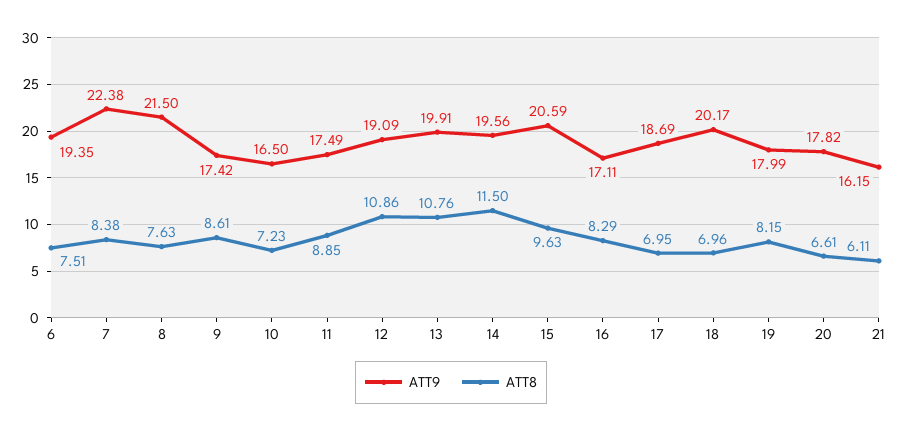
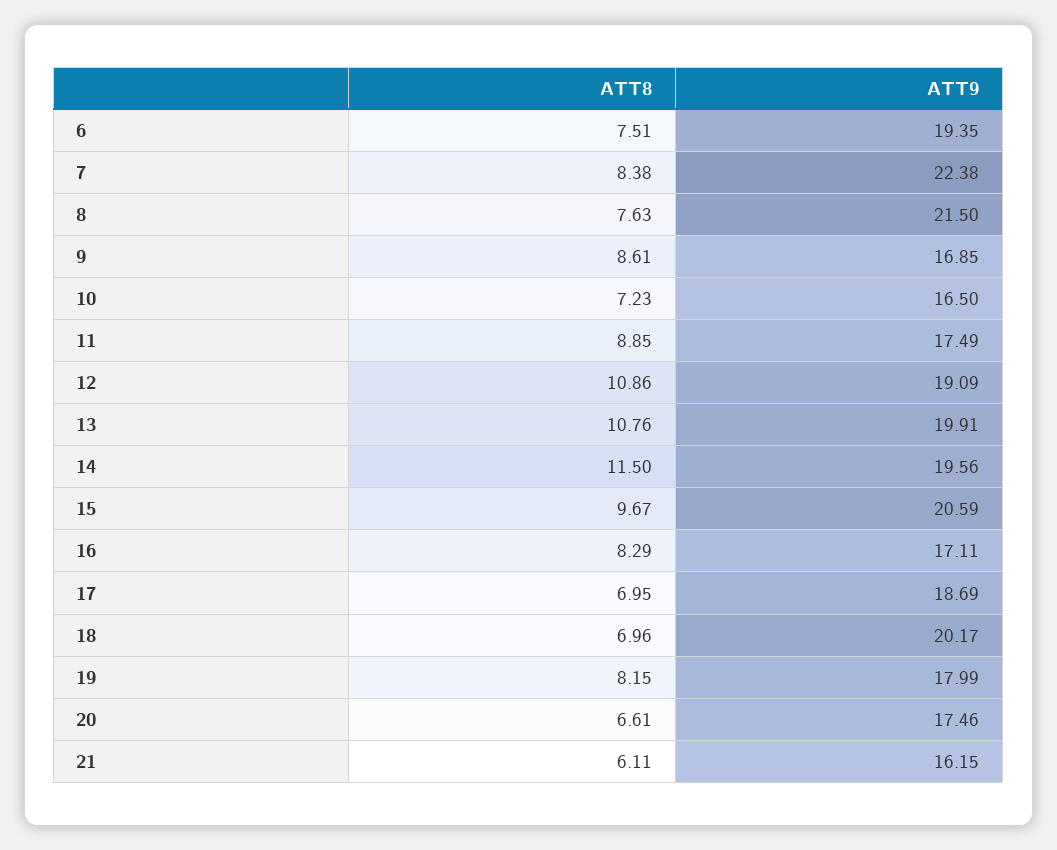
  {
    "ATT9": {
      "6": 19.35,
      "7": 22.38,
      "8": 21.5,
-     "9": 17.42,
+     "9": 16.85,
      "10": 16.5,
      "11": 17.49,
      "12": 19.09,
      "13": 19.91,
      "14": 19.56,
      "15": 20.59,
      "16": 17.11,
      "17": 18.69,
      "18": 20.17,
      "19": 17.99,
-     "20": 17.82,
+     "20": 17.46,
      "21": 16.15
    },
    "ATT8": {
      "6": 7.51,
      "7": 8.38,
      "8": 7.63,
      "9": 8.61,
      "10": 7.23,
      "11": 8.85,
      "12": 10.86,
      "13": 10.76,
      "14": 11.5,
-     "15": 9.63,
+     "15": 9.67,
      "16": 8.29,
      "17": 6.95,
      "18": 6.96,
      "19": 8.15,
      "20": 6.61,
      "21": 6.11
    }
  }

